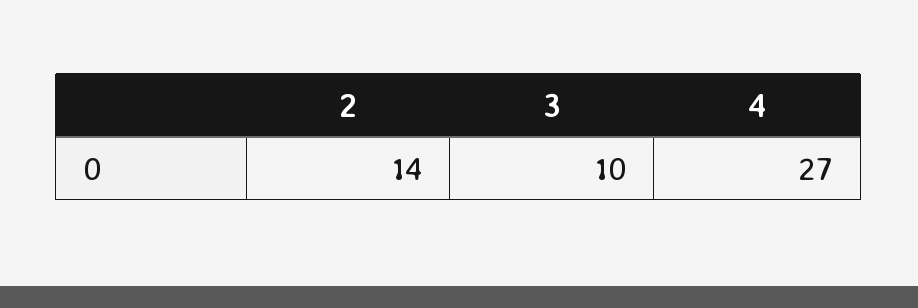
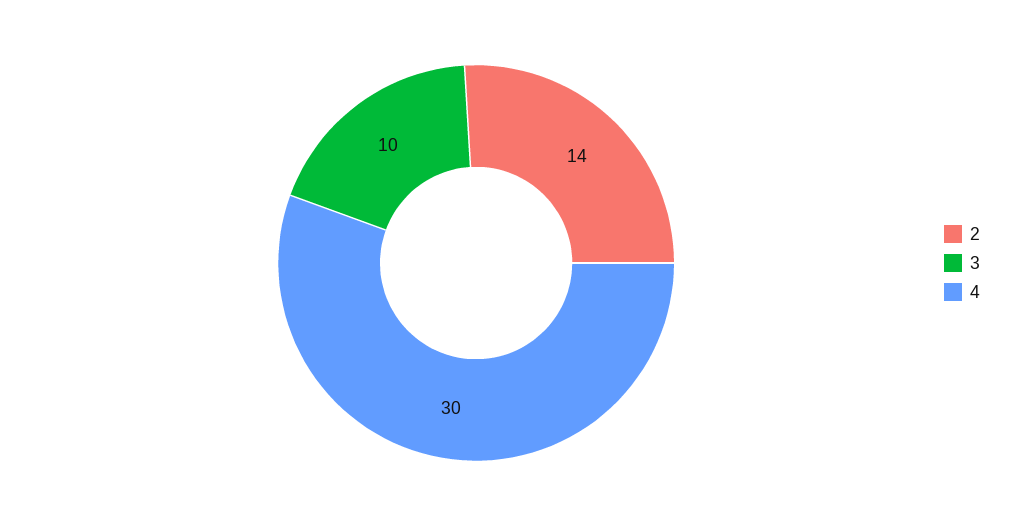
  {
    "2": 14,
    "3": 10,
-   "4": 27
+   "4": 30
  }

